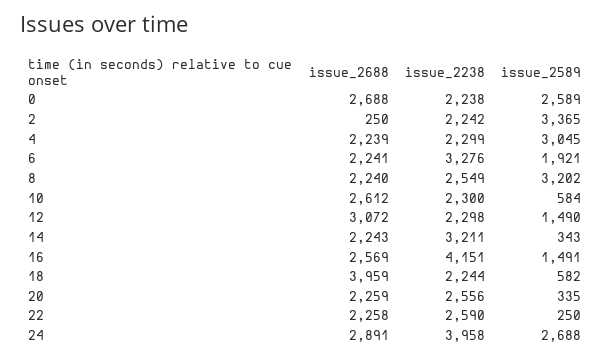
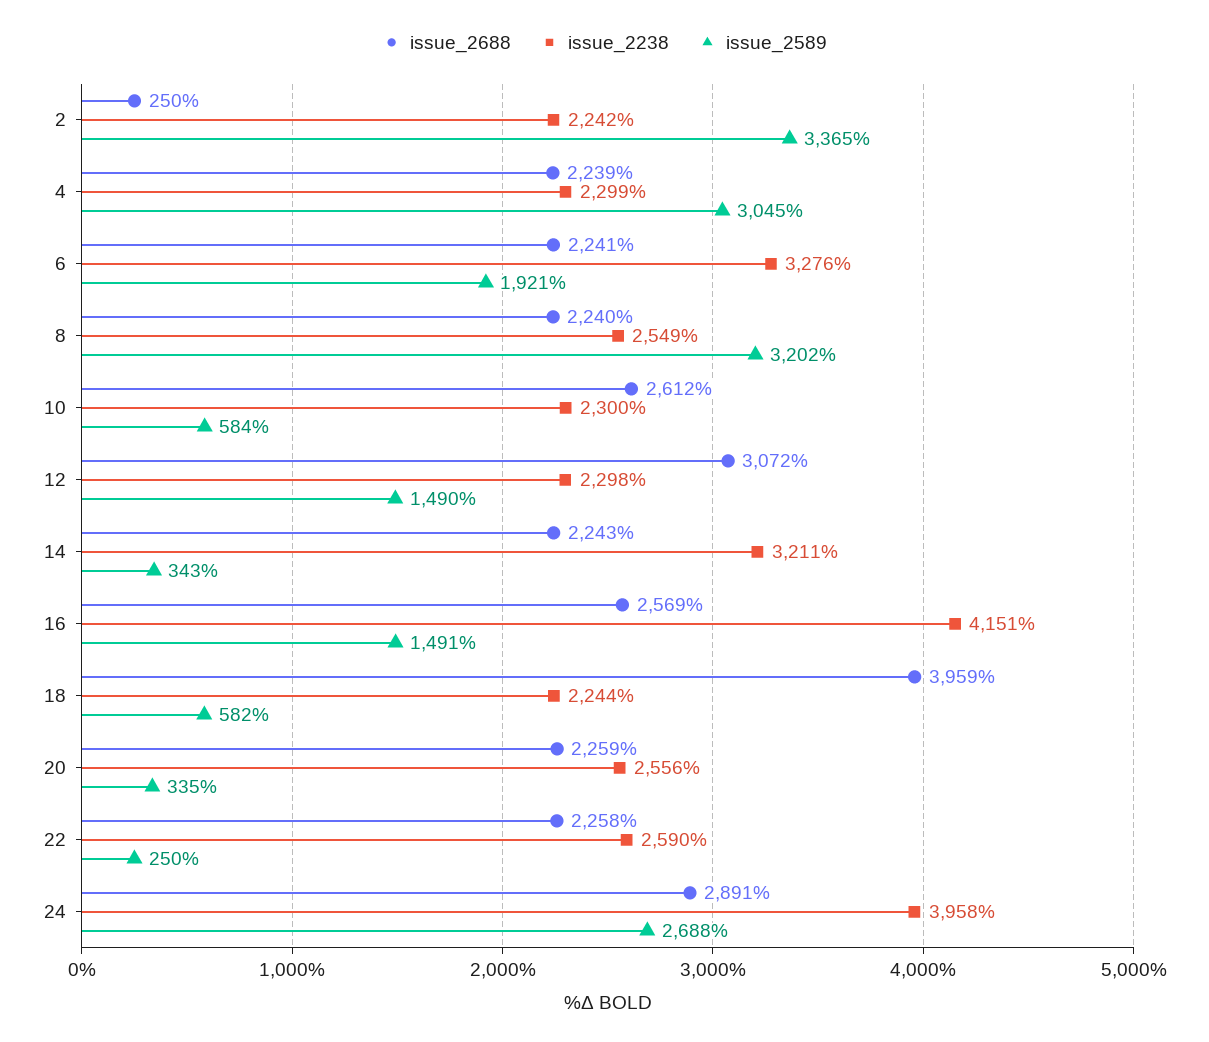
  {
    "issue_2688": {
-     "0": 2688,
      "2": 250,
      "4": 2239,
      "6": 2241,
      "8": 2240,
      "10": 2612,
      "12": 3072,
      "14": 2243,
      "16": 2569,
      "18": 3959,
      "20": 2259,
      "22": 2258,
      "24": 2891
    },
    "issue_2238": {
-     "0": 2238,
      "2": 2242,
      "4": 2299,
      "6": 3276,
      "8": 2549,
      "10": 2300,
      "12": 2298,
      "14": 3211,
      "16": 4151,
      "18": 2244,
      "20": 2556,
      "22": 2590,
      "24": 3958
    },
    "issue_2589": {
-     "0": 2589,
      "2": 3365,
      "4": 3045,
      "6": 1921,
      "8": 3202,
      "10": 584,
      "12": 1490,
      "14": 343,
      "16": 1491,
      "18": 582,
      "20": 335,
      "22": 250,
      "24": 2688
    }
  }

